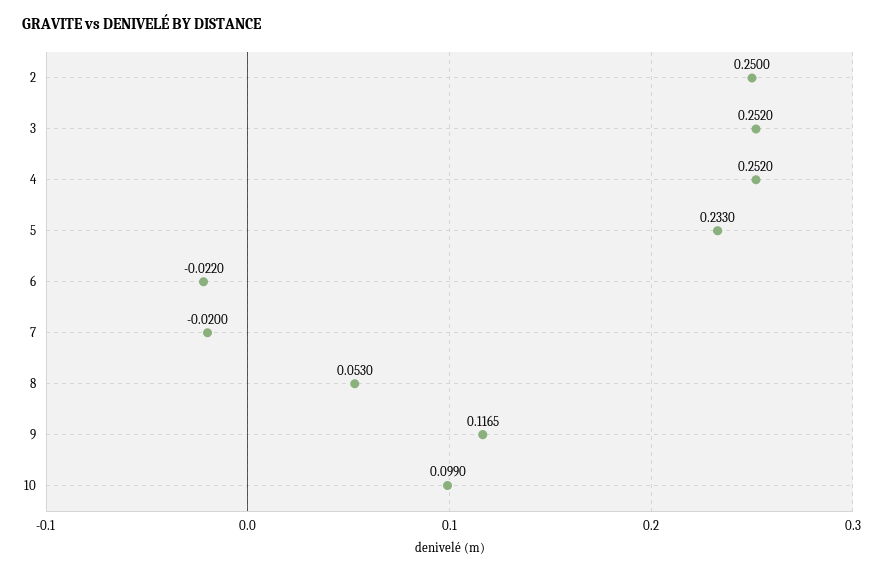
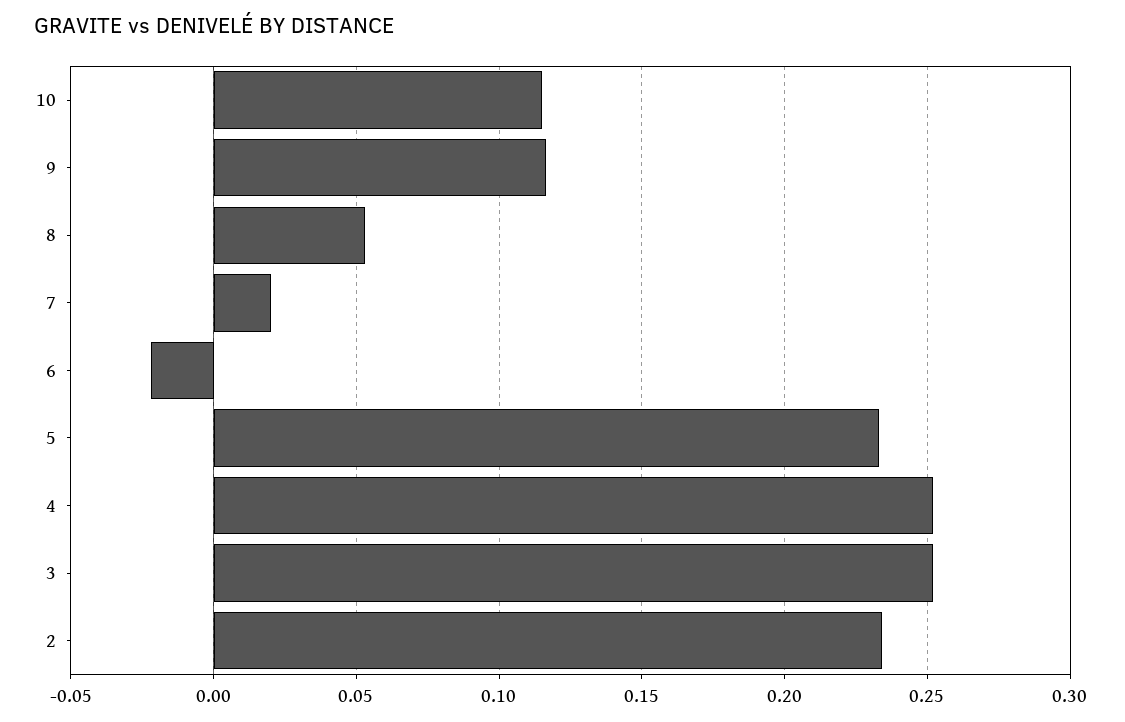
  {
-   "2": 0.25,
+   "2": 0.235,
    "3": 0.252,
    "4": 0.252,
    "5": 0.233,
    "6": -0.022,
-   "7": -0.02,
+   "7": 0.02,
    "8": 0.053,
    "9": 0.1165,
-   "10": 0.099
+   "10": 0.115
  }

